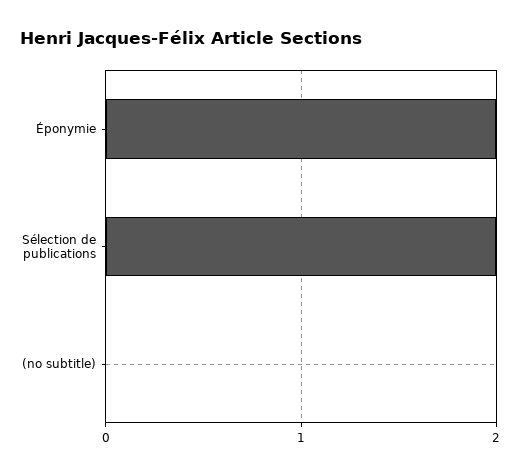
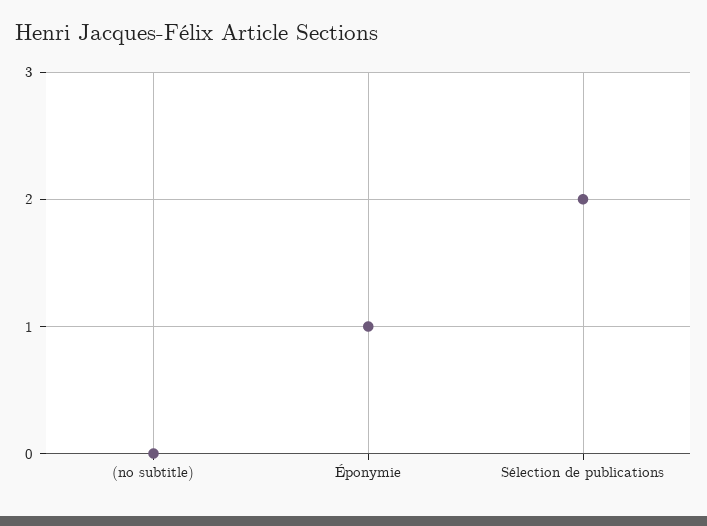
  {
-   "Éponymie": 2,
+   "Éponymie": 1,
    "Sélection de publications": 2,
    "(no subtitle)": 0
  }

